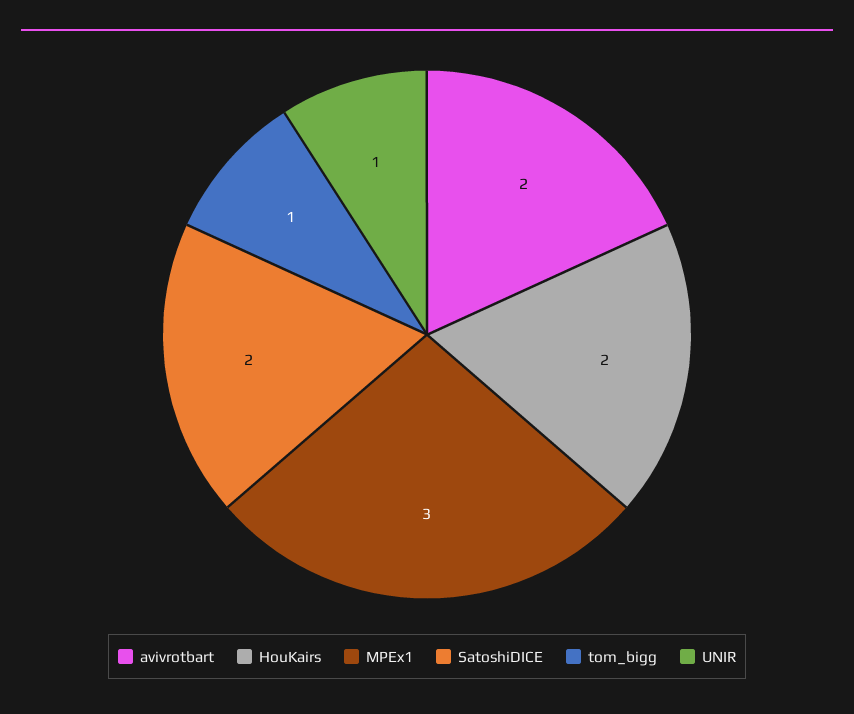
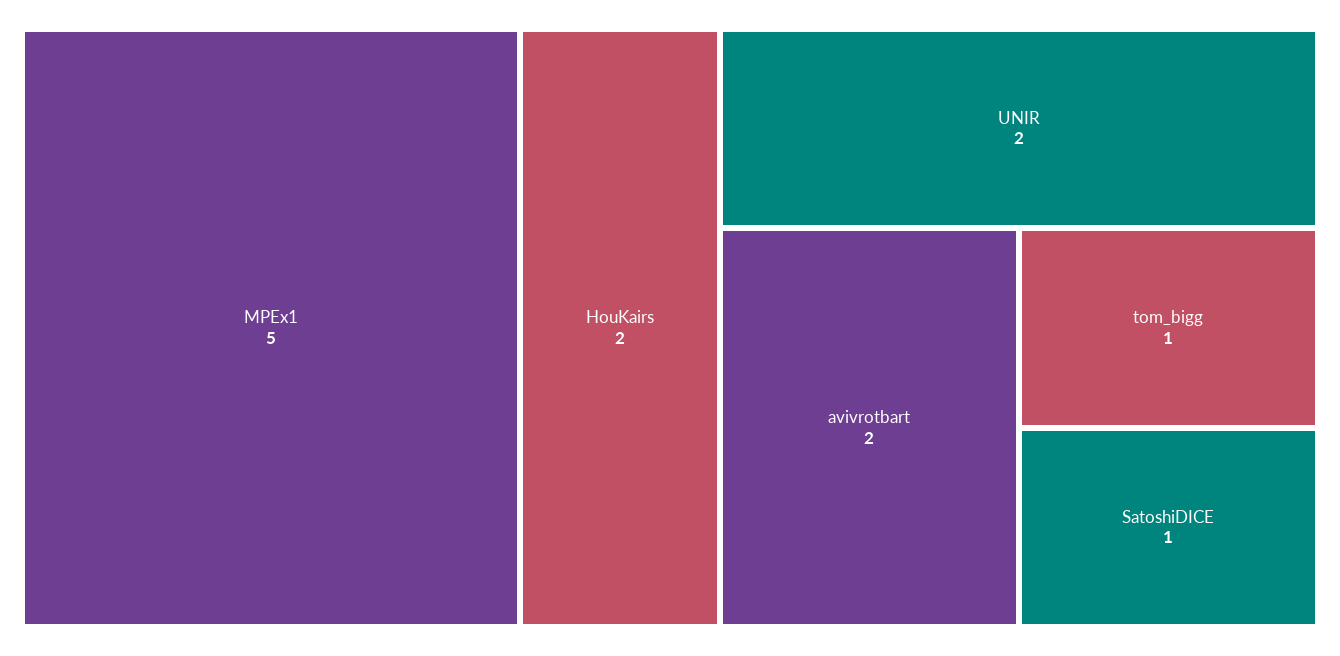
  {
    "avivrotbart": 2,
    "HouKairs": 2,
-   "MPEx1": 3,
+   "MPEx1": 5,
-   "SatoshiDICE": 2,
+   "SatoshiDICE": 1,
    "tom_bigg": 1,
-   "UNIR": 1
+   "UNIR": 2
  }

